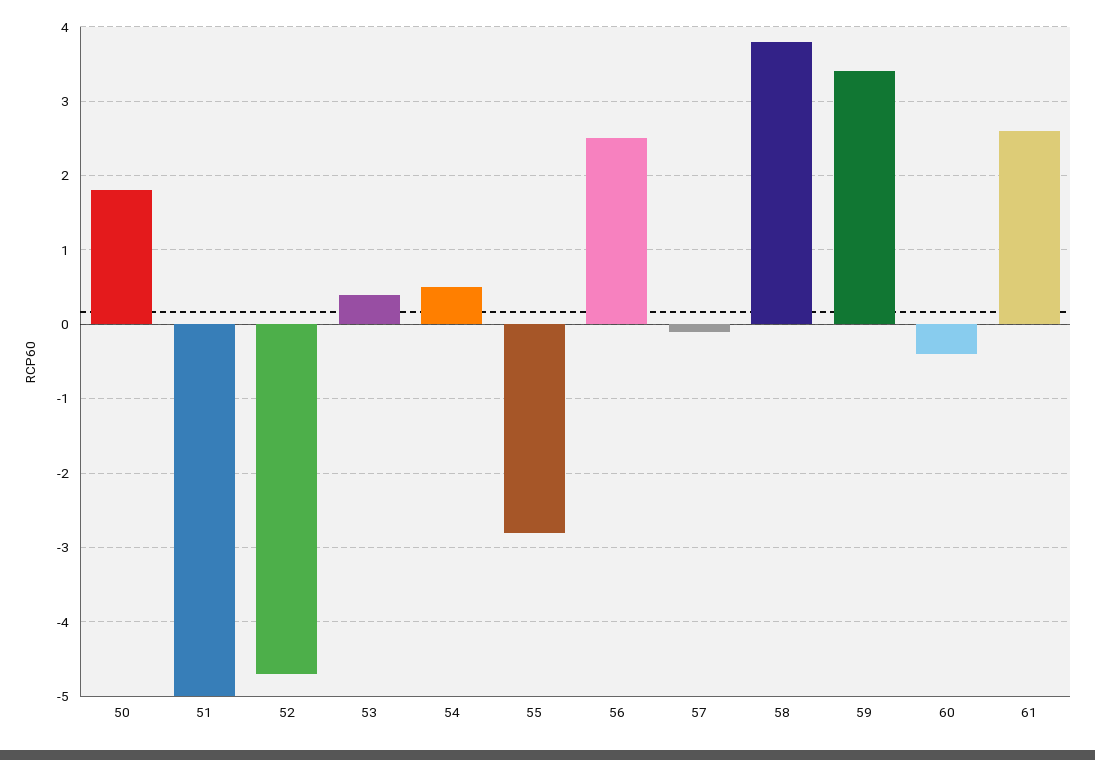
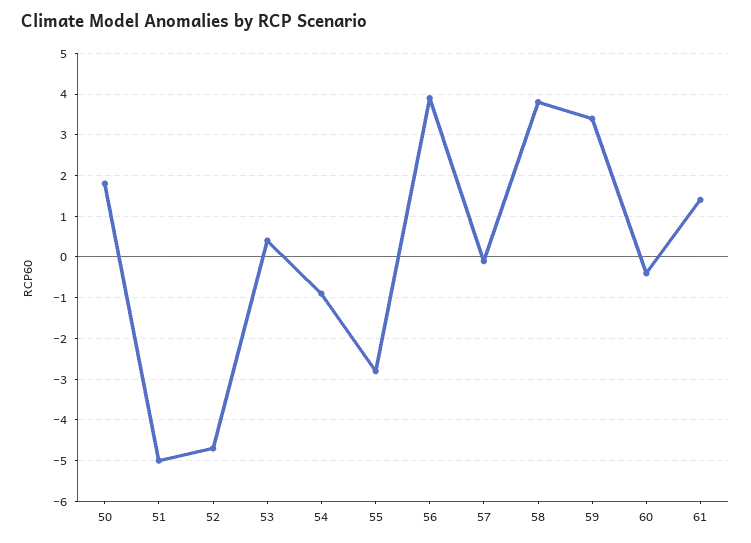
  {
    "50": 1.8,
    "51": -5,
    "52": -4.7,
    "53": 0.4,
-   "54": 0.5,
+   "54": -1,
    "55": -2.8,
-   "56": 2.5,
+   "56": 4,
    "57": -0.1,
    "58": 3.8,
    "59": 3.4,
    "60": -0.4,
-   "61": 2.6
+   "61": 1.5
  }

